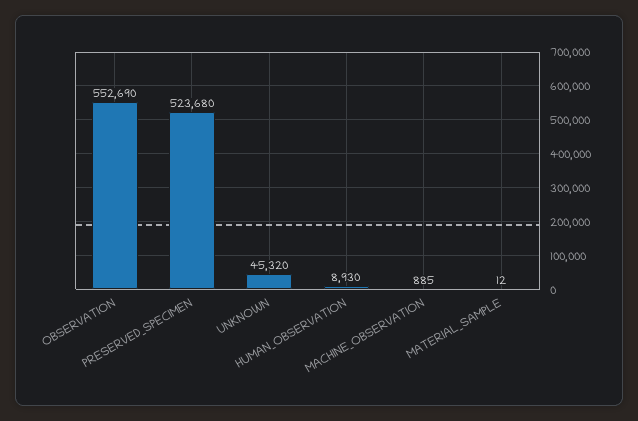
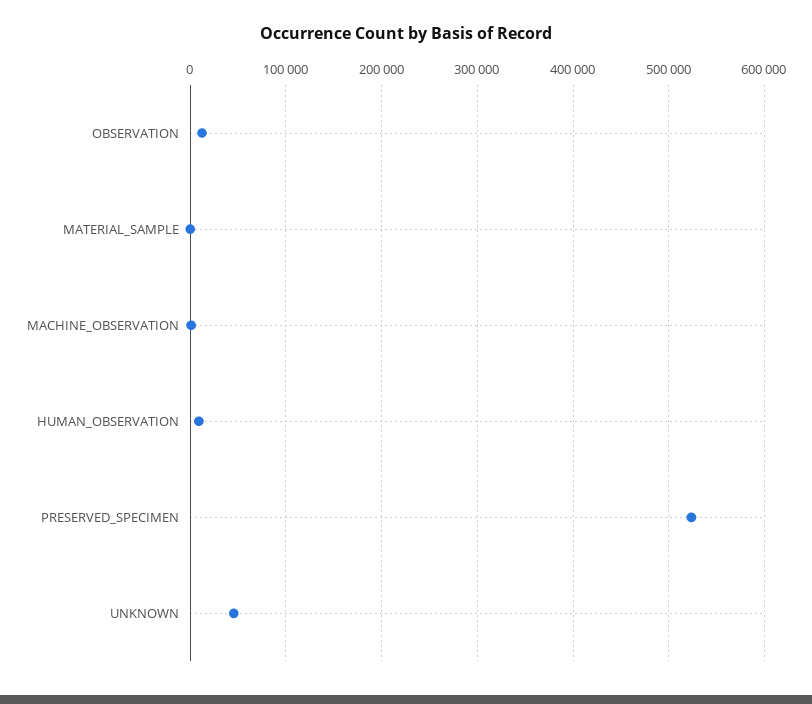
  {
-   "OBSERVATION": 552690,
+   "OBSERVATION": 10000,
    "PRESERVED_SPECIMEN": 523680,
    "UNKNOWN": 45320,
    "HUMAN_OBSERVATION": 8930,
    "MACHINE_OBSERVATION": 885,
    "MATERIAL_SAMPLE": 12
  }

